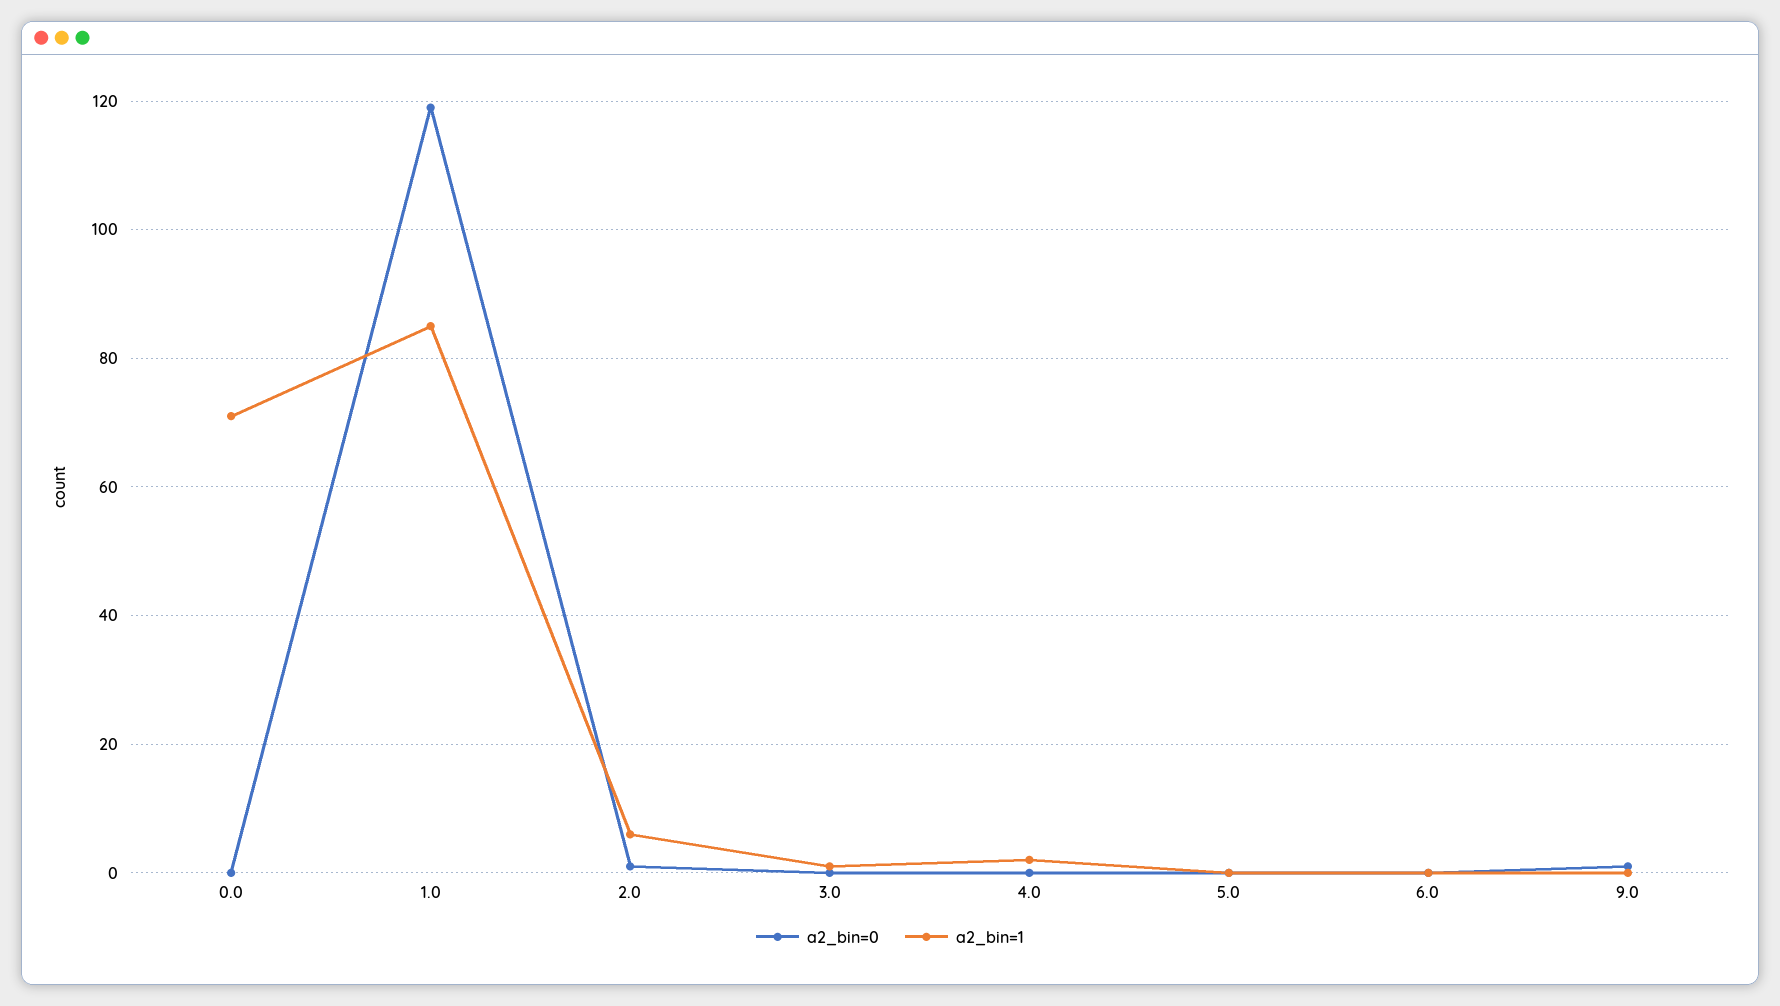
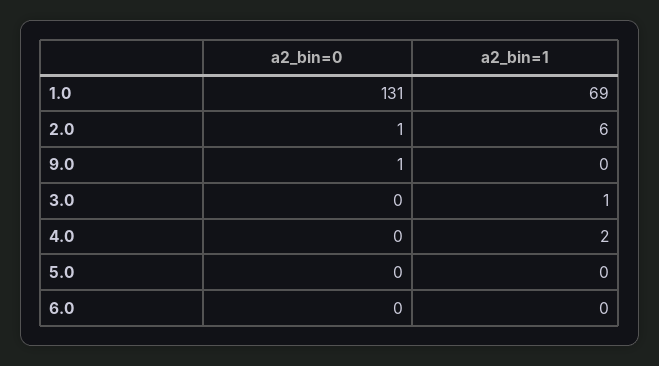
  {
    "a2_bin=0": {
-     "0.0": 0,
-     "1.0": 120,
+     "1.0": 131,
      "2.0": 1,
      "3.0": 0,
      "4.0": 0,
      "5.0": 0,
      "6.0": 0,
      "9.0": 1
    },
    "a2_bin=1": {
-     "0.0": 70,
-     "1.0": 85,
+     "1.0": 69,
      "2.0": 6,
      "3.0": 1,
      "4.0": 2,
      "5.0": 0,
      "6.0": 0,
      "9.0": 0
    }
  }

